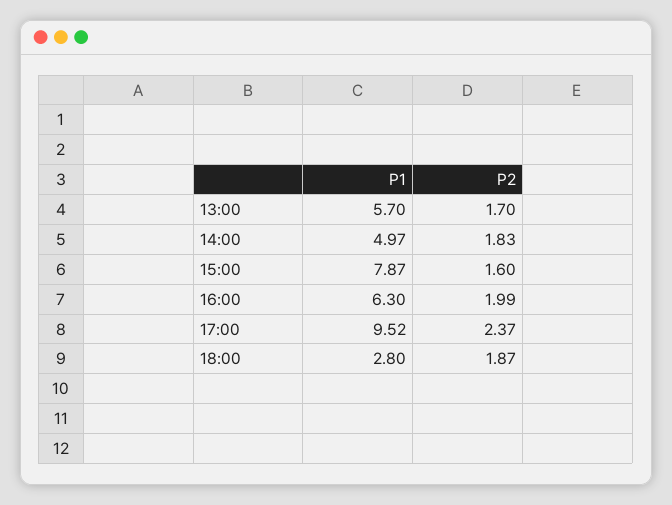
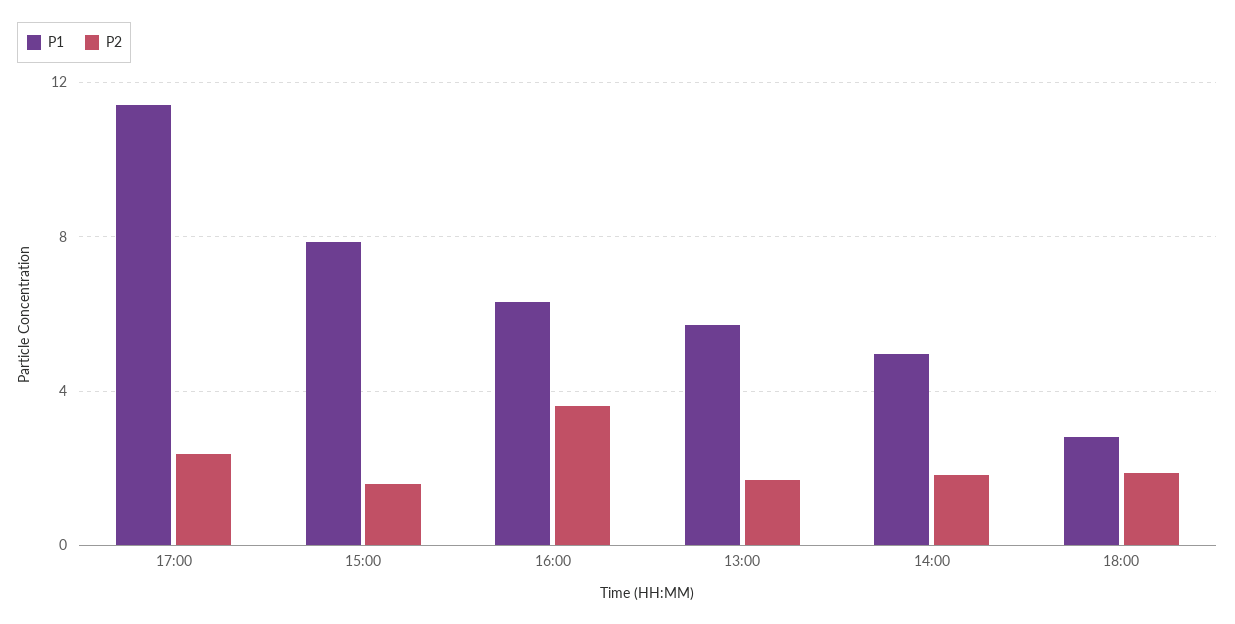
  {
    "P1": {
      "13:00": 5.7,
      "14:00": 4.97,
      "15:00": 7.87,
      "16:00": 6.3,
-     "17:00": 9.52,
+     "17:00": 11.5,
      "18:00": 2.8
    },
    "P2": {
      "13:00": 1.7,
      "14:00": 1.83,
      "15:00": 1.6,
-     "16:00": 1.99,
+     "16:00": 3.5,
      "17:00": 2.37,
      "18:00": 1.87
    }
  }

